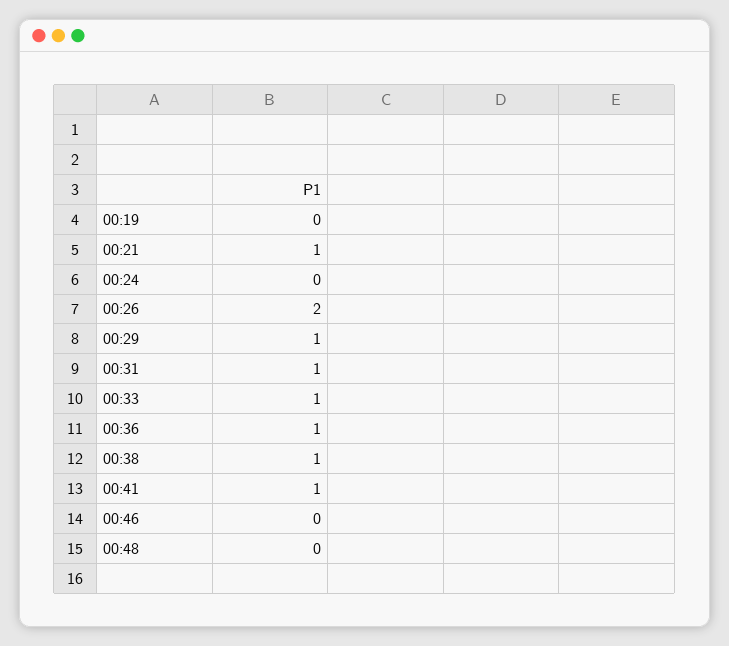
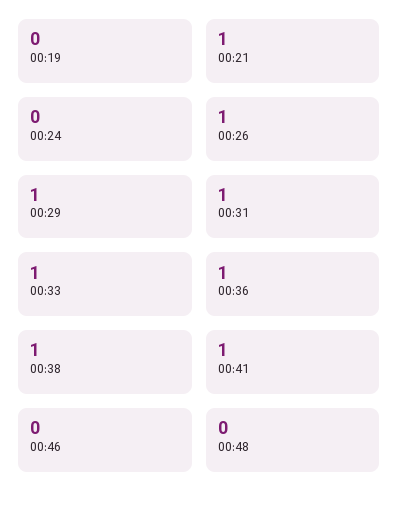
  {
    "00:19": 0,
    "00:21": 1,
    "00:24": 0,
-   "00:26": 2,
+   "00:26": 1,
    "00:29": 1,
    "00:31": 1,
    "00:33": 1,
    "00:36": 1,
    "00:38": 1,
    "00:41": 1,
    "00:46": 0,
    "00:48": 0
  }

